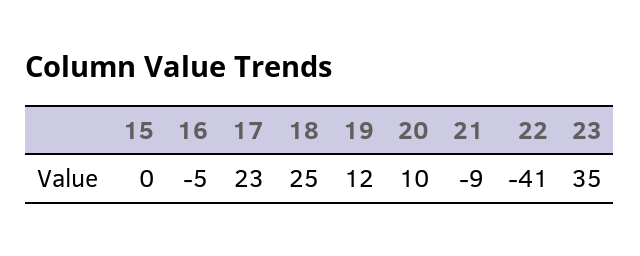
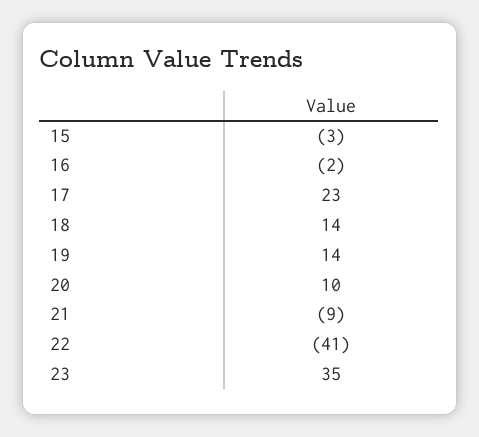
  {
-   "15": 0,
+   "15": -3,
-   "16": -5,
+   "16": -2,
    "17": 23,
-   "18": 25,
+   "18": 14,
-   "19": 12,
+   "19": 14,
    "20": 10,
    "21": -9,
    "22": -41,
    "23": 35
  }

